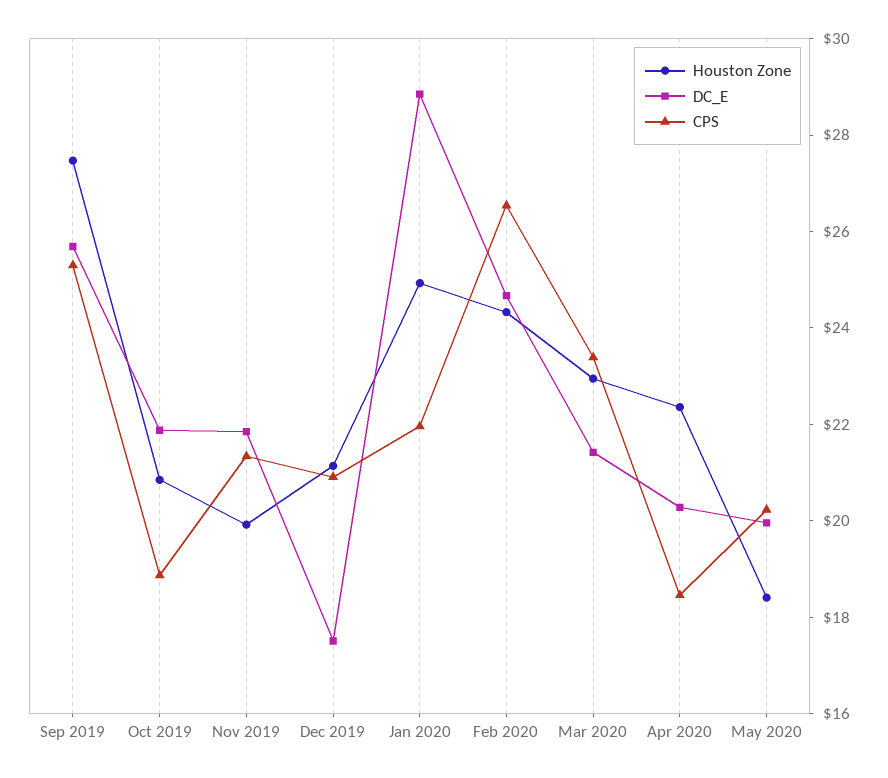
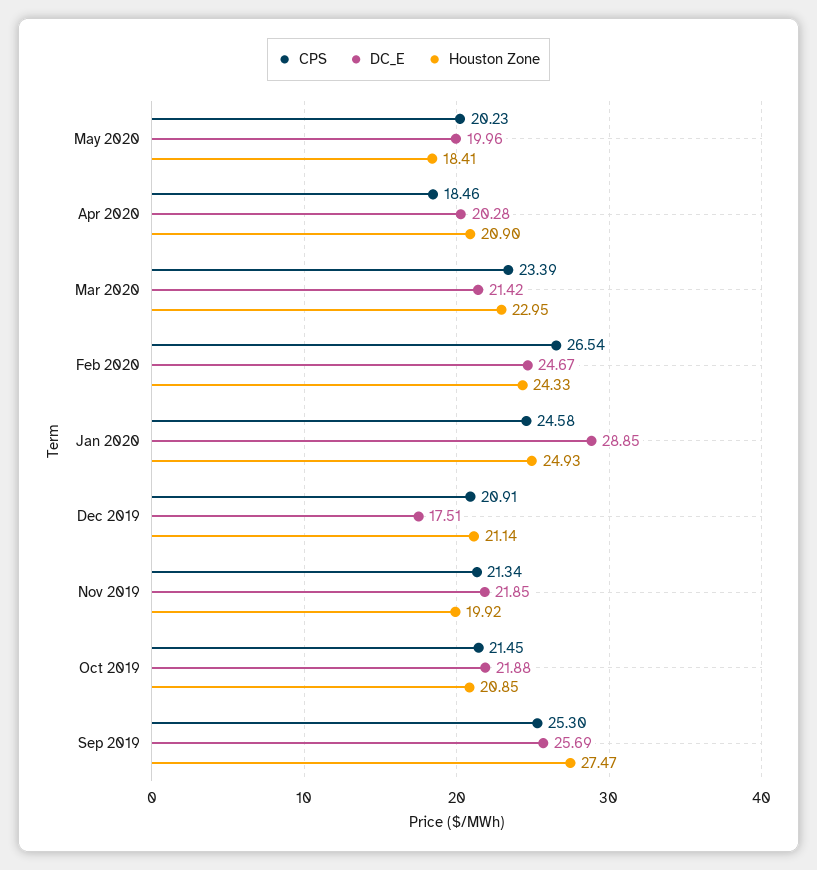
  {
    "Houston Zone": {
      "Sep 2019": 27.47,
      "Oct 2019": 20.85,
      "Nov 2019": 19.92,
      "Dec 2019": 21.14,
      "Jan 2020": 24.93,
      "Feb 2020": 24.33,
      "Mar 2020": 22.95,
-     "Apr 2020": 22.5,
+     "Apr 2020": 20.9,
      "May 2020": 18.41
    },
    "DC_E": {
      "Sep 2019": 25.69,
      "Oct 2019": 21.88,
      "Nov 2019": 21.85,
      "Dec 2019": 17.51,
      "Jan 2020": 28.85,
      "Feb 2020": 24.67,
      "Mar 2020": 21.42,
      "Apr 2020": 20.28,
      "May 2020": 19.96
    },
    "CPS": {
      "Sep 2019": 25.3,
-     "Oct 2019": 19,
+     "Oct 2019": 21.45,
      "Nov 2019": 21.34,
      "Dec 2019": 20.91,
-     "Jan 2020": 22,
+     "Jan 2020": 24.58,
      "Feb 2020": 26.54,
      "Mar 2020": 23.39,
      "Apr 2020": 18.46,
      "May 2020": 20.23
    }
  }

